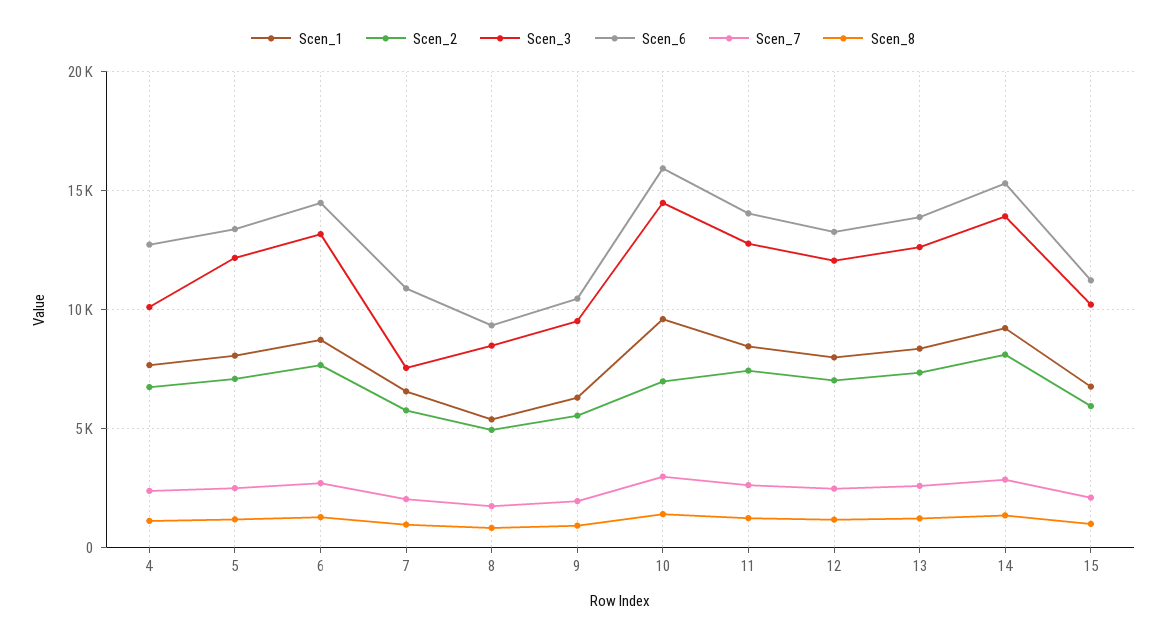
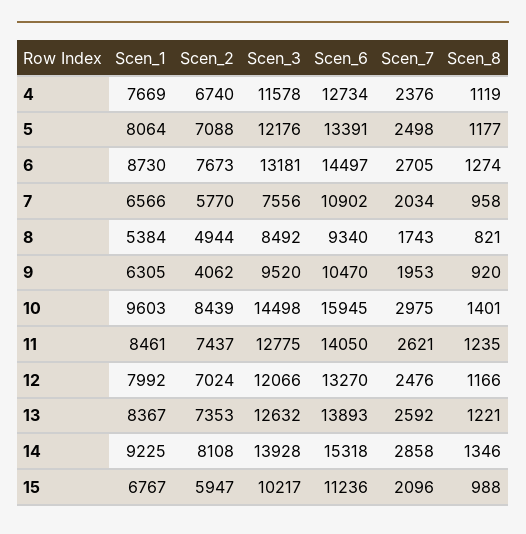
  {
    "Scen_1": {
      "4": 7669,
      "5": 8064,
      "6": 8730,
      "7": 6566,
      "8": 5384,
      "9": 6305,
      "10": 9603,
      "11": 8461,
      "12": 7992,
      "13": 8367,
      "14": 9225,
      "15": 6767
    },
    "Scen_2": {
      "4": 6740,
      "5": 7088,
      "6": 7673,
      "7": 5770,
      "8": 4944,
-     "9": 5500,
+     "9": 4062,
-     "10": 7000,
+     "10": 8439,
      "11": 7437,
      "12": 7024,
      "13": 7353,
      "14": 8108,
      "15": 5947
    },
    "Scen_3": {
-     "4": 10000,
+     "4": 11578,
      "5": 12176,
      "6": 13181,
      "7": 7556,
      "8": 8492,
      "9": 9520,
      "10": 14498,
      "11": 12775,
      "12": 12066,
      "13": 12632,
      "14": 13928,
      "15": 10217
    },
    "Scen_6": {
      "4": 12734,
      "5": 13391,
      "6": 14497,
      "7": 10902,
      "8": 9340,
      "9": 10470,
      "10": 15945,
      "11": 14050,
      "12": 13270,
      "13": 13893,
      "14": 15318,
      "15": 11236
    },
    "Scen_7": {
      "4": 2376,
      "5": 2498,
      "6": 2705,
      "7": 2034,
      "8": 1743,
      "9": 1953,
      "10": 2975,
      "11": 2621,
      "12": 2476,
      "13": 2592,
      "14": 2858,
      "15": 2096
    },
    "Scen_8": {
      "4": 1119,
      "5": 1177,
      "6": 1274,
      "7": 958,
      "8": 821,
      "9": 920,
      "10": 1401,
      "11": 1235,
      "12": 1166,
      "13": 1221,
      "14": 1346,
      "15": 988
    }
  }

